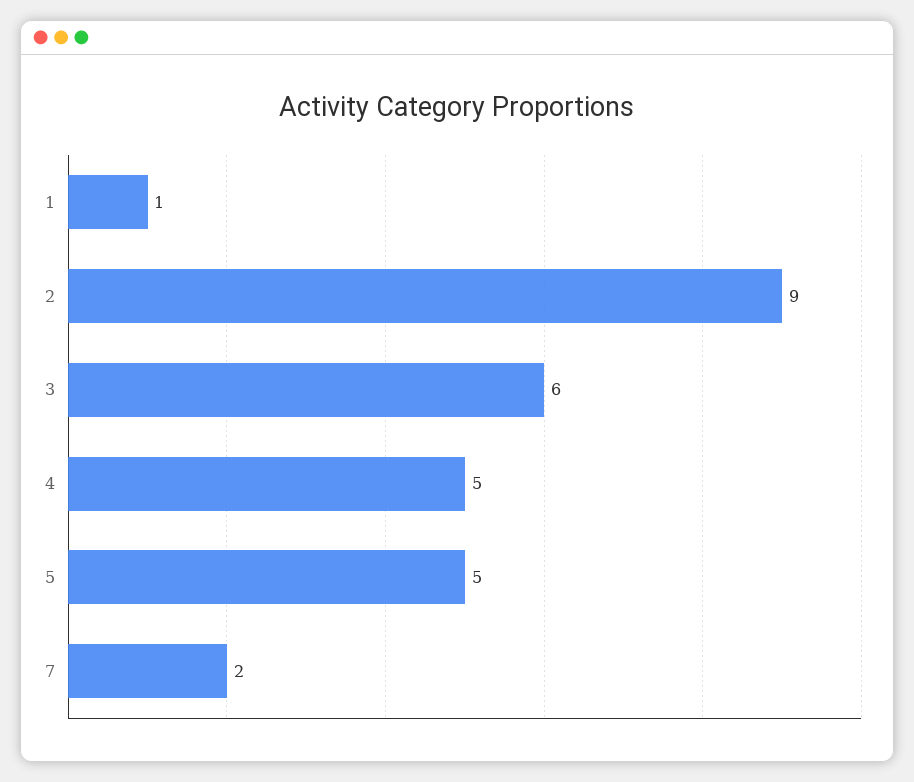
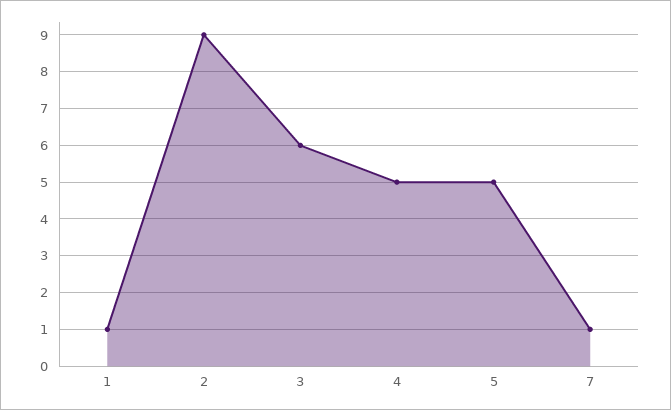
  {
    "1": 1,
    "2": 9,
    "3": 6,
    "4": 5,
    "5": 5,
-   "7": 2
+   "7": 1
  }

